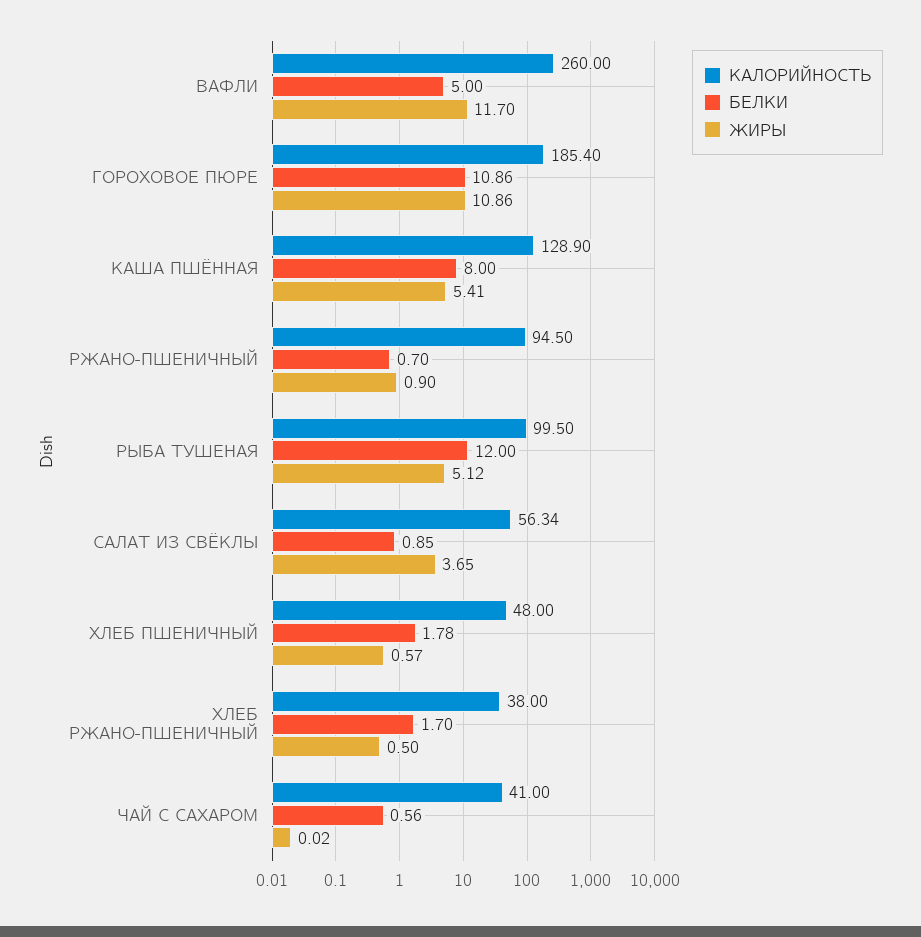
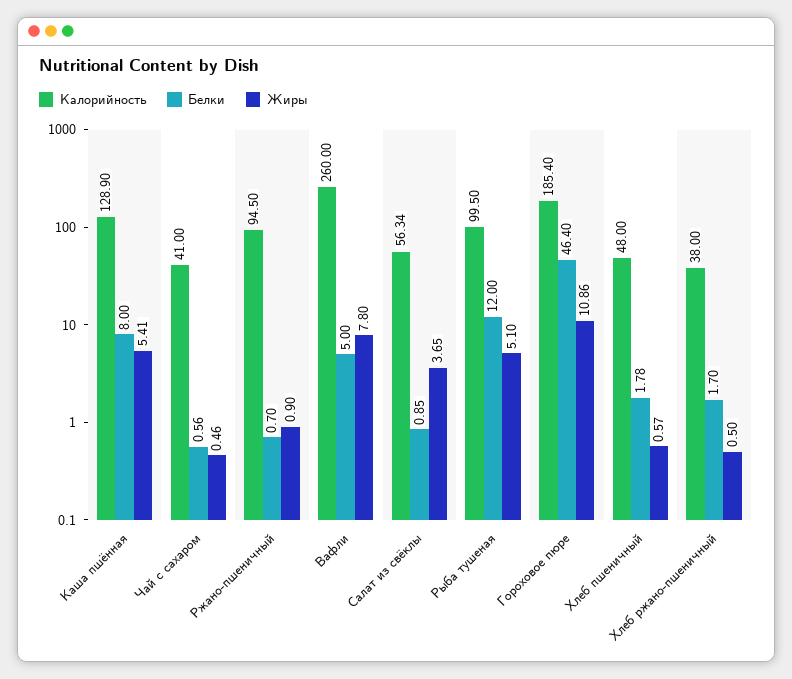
  {
    "КАЛОРИЙНОСТЬ": {
      "ВАФЛИ": 260,
      "ГОРОХОВОЕ ПЮРЕ": 185.4,
      "КАША ПШЁННАЯ": 128.9,
      "РЖАНО-ПШЕНИЧНЫЙ": 94.5,
      "РЫБА ТУШЕНАЯ": 99.5,
      "САЛАТ ИЗ СВЁКЛЫ": 56.34,
      "ХЛЕБ ПШЕНИЧНЫЙ": 48,
      "ХЛЕБ РЖАНО-ПШЕНИЧНЫЙ": 38,
      "ЧАЙ С САХАРОМ": 41
    },
    "БЕЛКИ": {
      "ВАФЛИ": 5,
-     "ГОРОХОВОЕ ПЮРЕ": 10.86,
+     "ГОРОХОВОЕ ПЮРЕ": 46.4,
      "КАША ПШЁННАЯ": 8,
      "РЖАНО-ПШЕНИЧНЫЙ": 0.7,
      "РЫБА ТУШЕНАЯ": 12,
      "САЛАТ ИЗ СВЁКЛЫ": 0.85,
      "ХЛЕБ ПШЕНИЧНЫЙ": 1.78,
      "ХЛЕБ РЖАНО-ПШЕНИЧНЫЙ": 1.7,
      "ЧАЙ С САХАРОМ": 0.56
    },
    "ЖИРЫ": {
-     "ВАФЛИ": 11.7,
+     "ВАФЛИ": 7.8,
      "ГОРОХОВОЕ ПЮРЕ": 10.86,
      "КАША ПШЁННАЯ": 5.41,
      "РЖАНО-ПШЕНИЧНЫЙ": 0.9,
-     "РЫБА ТУШЕНАЯ": 5.12,
+     "РЫБА ТУШЕНАЯ": 5.1,
      "САЛАТ ИЗ СВЁКЛЫ": 3.65,
      "ХЛЕБ ПШЕНИЧНЫЙ": 0.57,
      "ХЛЕБ РЖАНО-ПШЕНИЧНЫЙ": 0.5,
-     "ЧАЙ С САХАРОМ": 0.02
+     "ЧАЙ С САХАРОМ": 0.46
    }
  }

